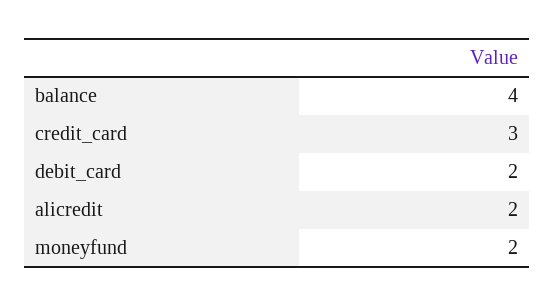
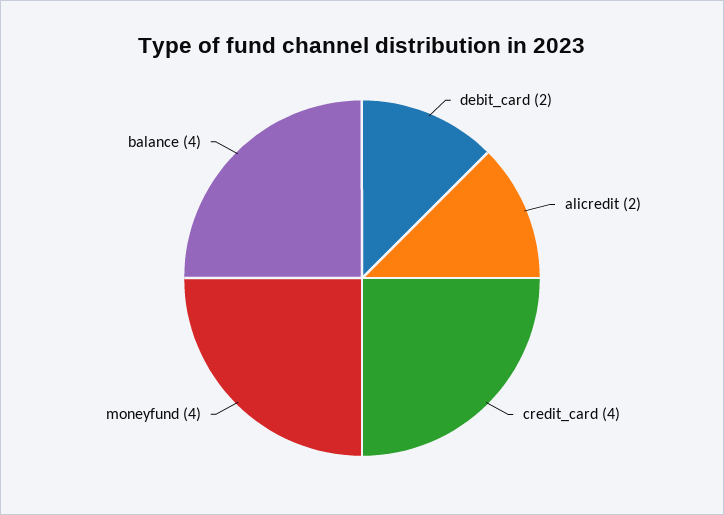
  {
    "balance": 4,
-   "credit_card": 3,
+   "credit_card": 4,
    "debit_card": 2,
    "alicredit": 2,
-   "moneyfund": 2
+   "moneyfund": 4
  }

